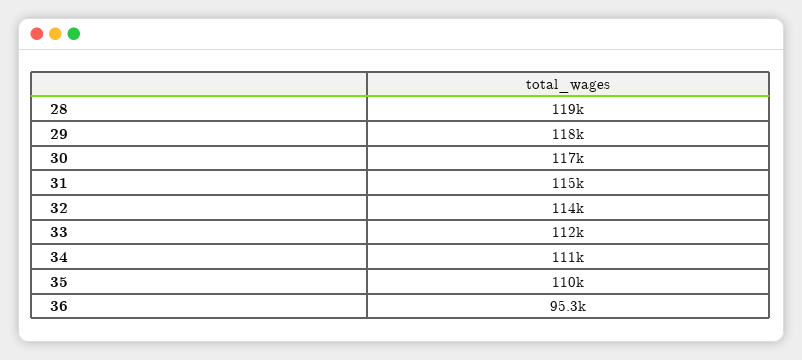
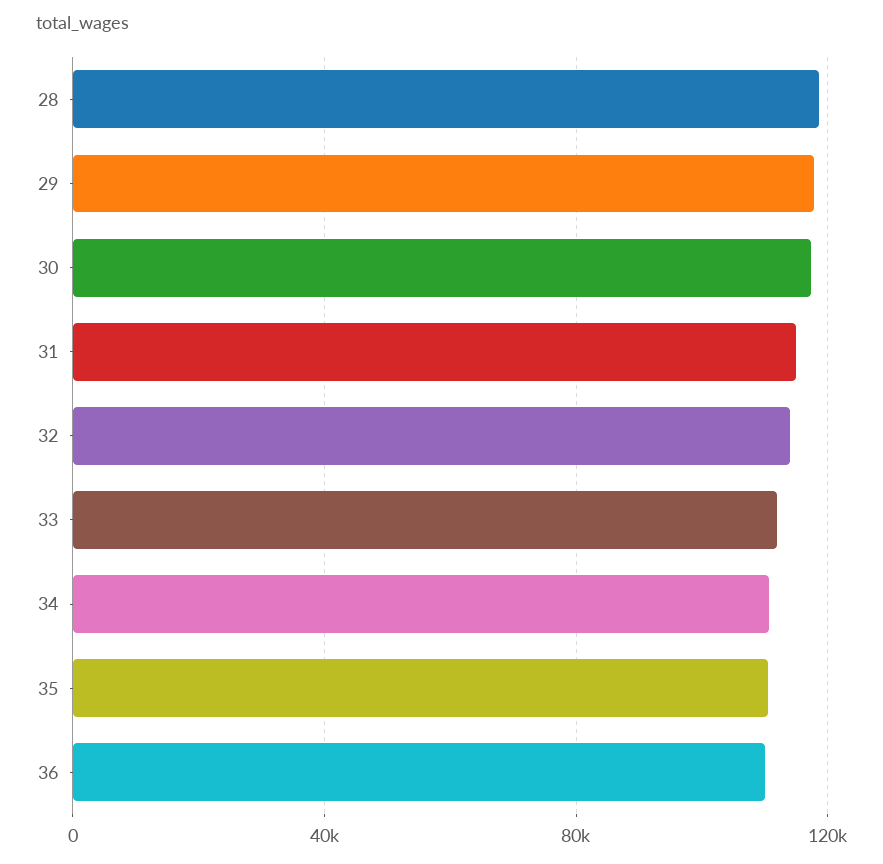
  {
    "28": 119000,
    "29": 118000,
    "30": 117000,
    "31": 115000,
    "32": 114000,
    "33": 112000,
    "34": 111000,
    "35": 110000,
-   "36": 95300
+   "36": 110000
  }

